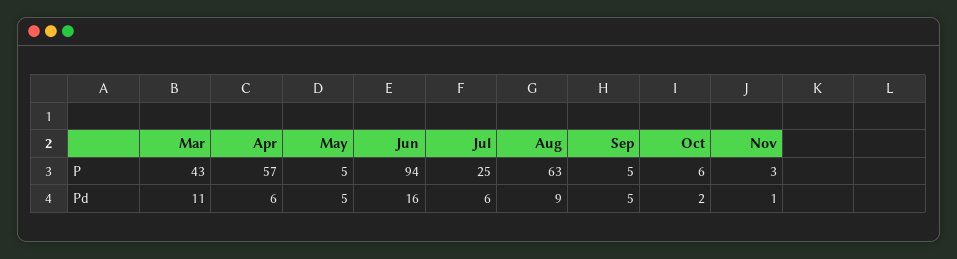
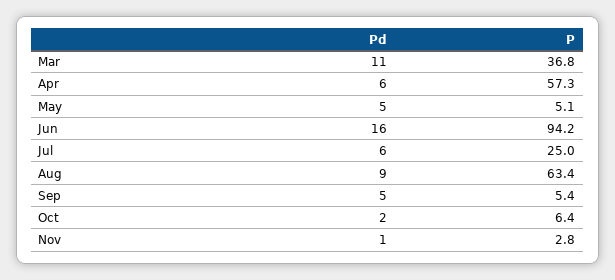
  {
    "Mar": {
-     "P": 43,
+     "P": 36.8,
      "Pd": 11
    },
    "Apr": {
      "P": 57.3,
      "Pd": 6
    },
    "May": {
      "P": 5.1,
      "Pd": 5
    },
    "Jun": {
      "P": 94.2,
      "Pd": 16
    },
    "Jul": {
      "P": 25,
      "Pd": 6
    },
    "Aug": {
      "P": 63.4,
      "Pd": 9
    },
    "Sep": {
      "P": 5.4,
      "Pd": 5
    },
    "Oct": {
      "P": 6.4,
      "Pd": 2
    },
    "Nov": {
      "P": 2.8,
      "Pd": 1
    }
  }

